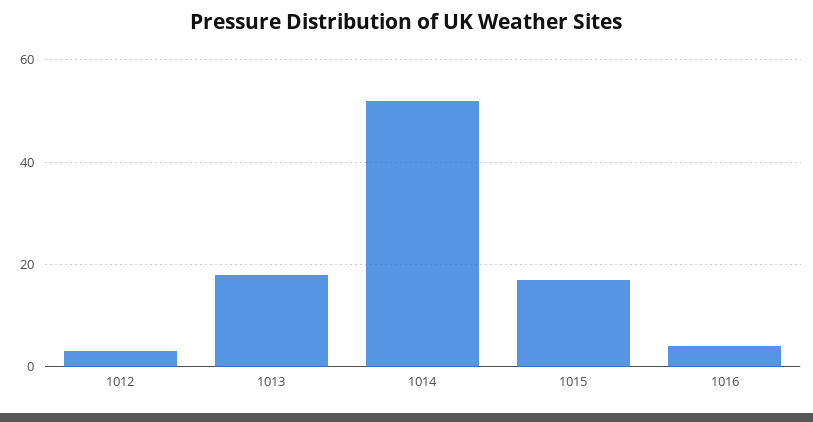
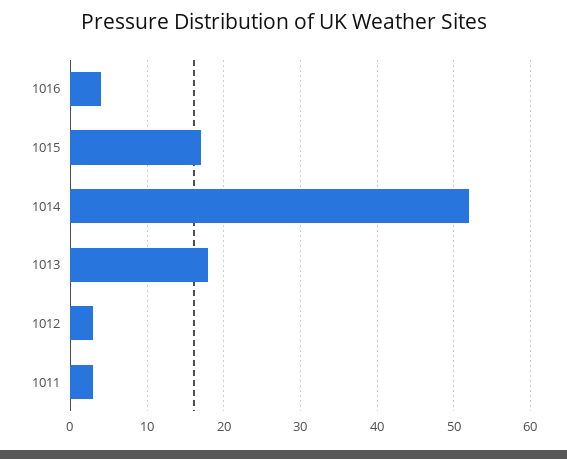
  {
    "1012": 3,
    "1013": 18,
    "1014": 52,
    "1015": 17,
-   "1016": 4
+   "1016": 4,
+   "1011": 3
  }

